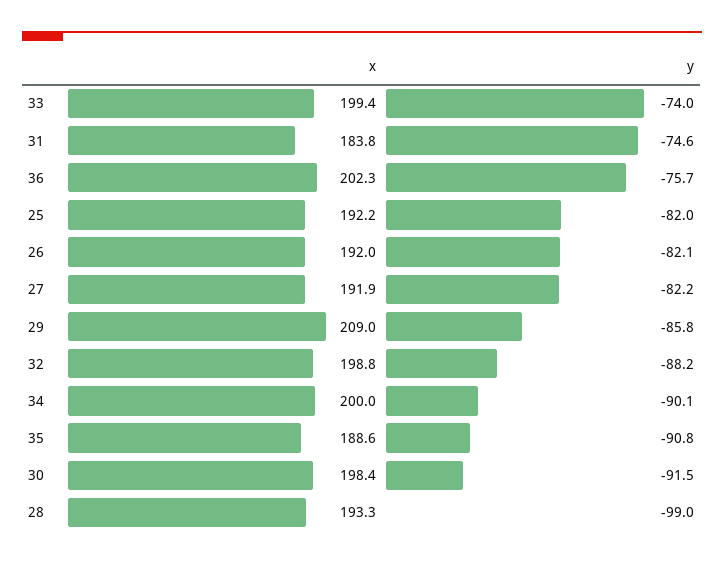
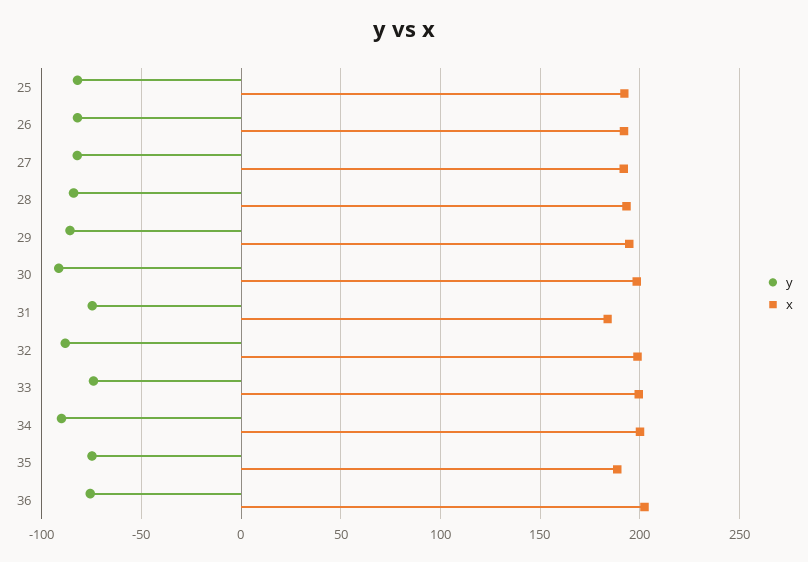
  {
    "x": {
      "33": 199.4,
      "31": 183.8,
      "36": 202.3,
      "25": 192.2,
      "26": 192,
      "27": 191.9,
-     "29": 209,
+     "29": 195,
      "32": 198.8,
      "34": 200,
      "35": 188.6,
      "30": 198.4,
      "28": 193.3
    },
    "y": {
      "33": -74,
      "31": -74.6,
      "36": -75.7,
      "25": -82,
      "26": -82.1,
      "27": -82.2,
      "29": -85.8,
      "32": -88.2,
      "34": -90.1,
-     "35": -90.8,
+     "35": -75,
      "30": -91.5,
-     "28": -99
+     "28": -85
    }
  }

